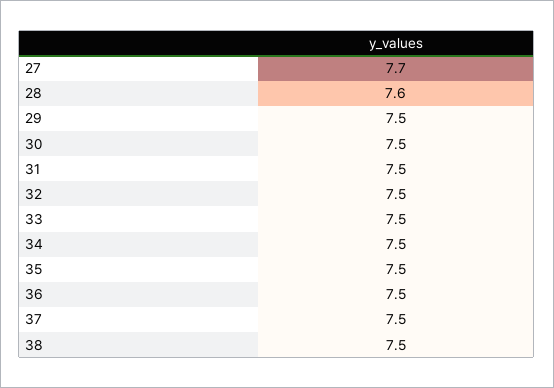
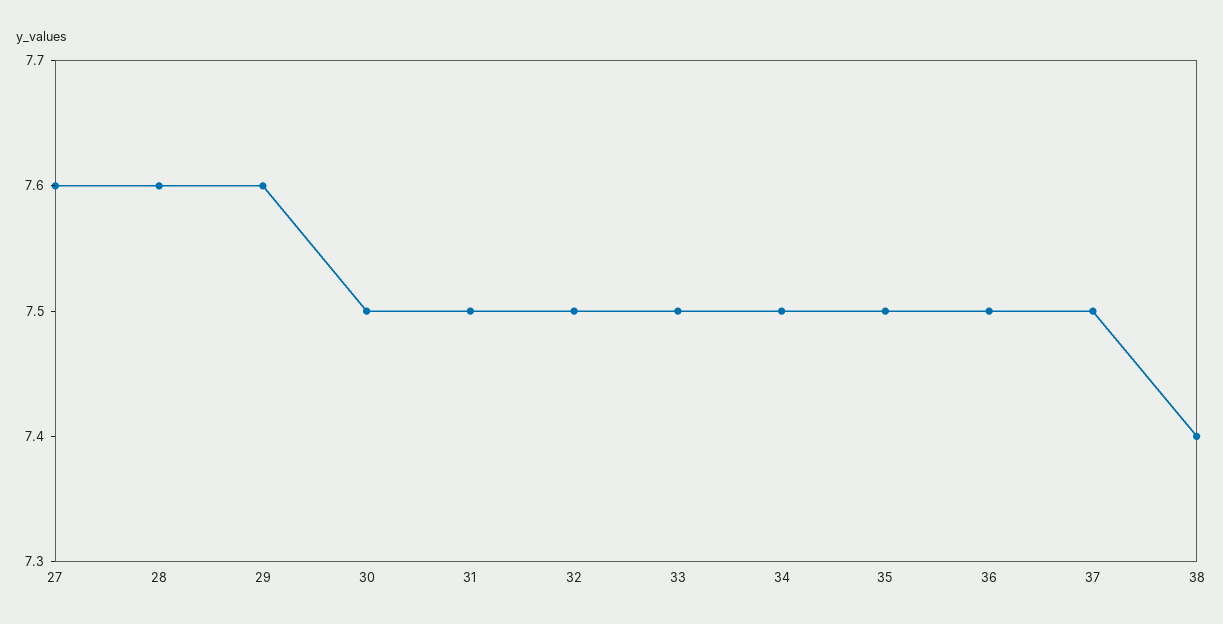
  {
-   "27": 7.7,
+   "27": 7.6,
    "28": 7.6,
-   "29": 7.5,
+   "29": 7.6,
    "30": 7.5,
    "31": 7.5,
    "32": 7.5,
    "33": 7.5,
    "34": 7.5,
    "35": 7.5,
    "36": 7.5,
    "37": 7.5,
-   "38": 7.5
+   "38": 7.4
  }

